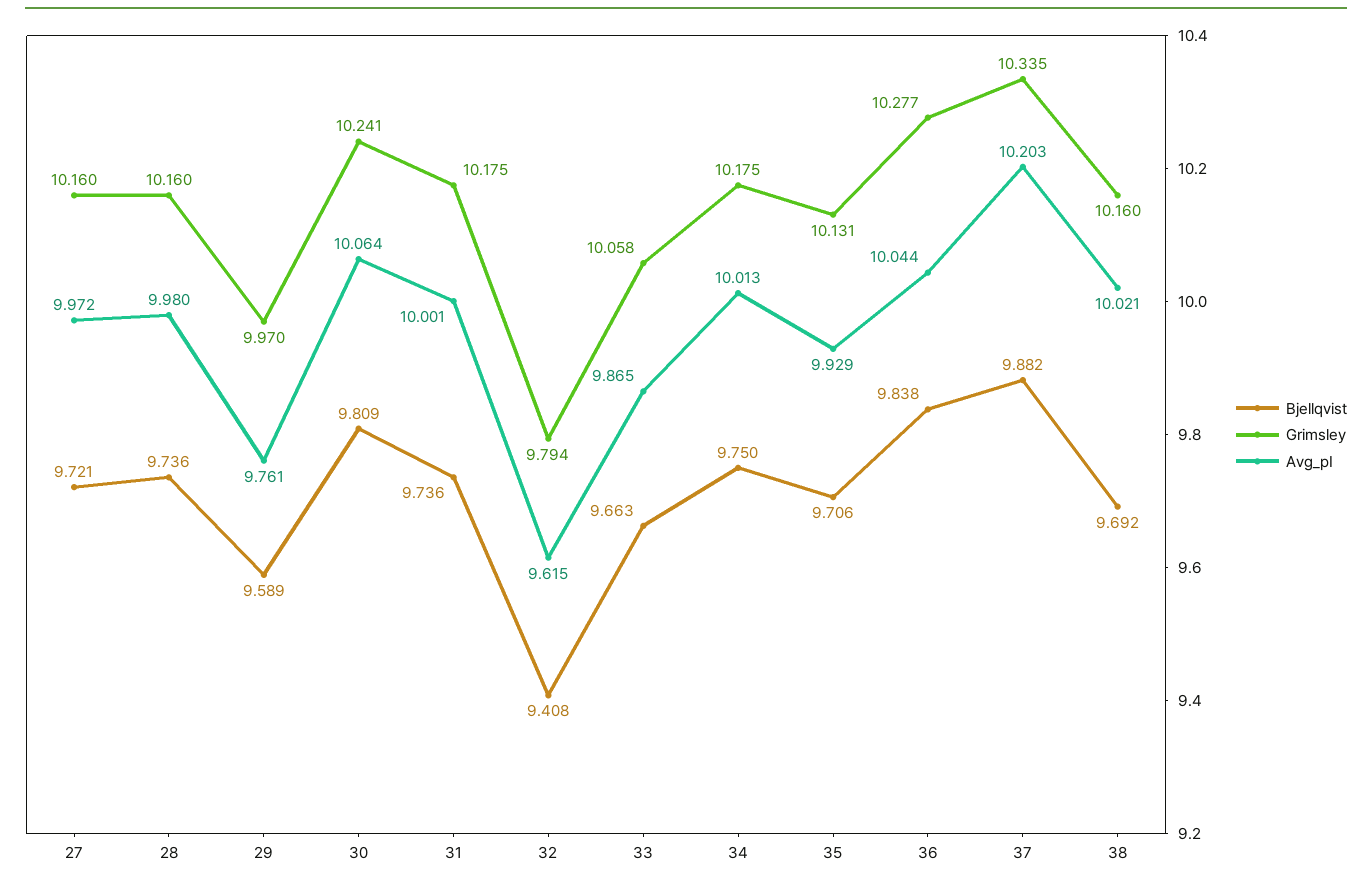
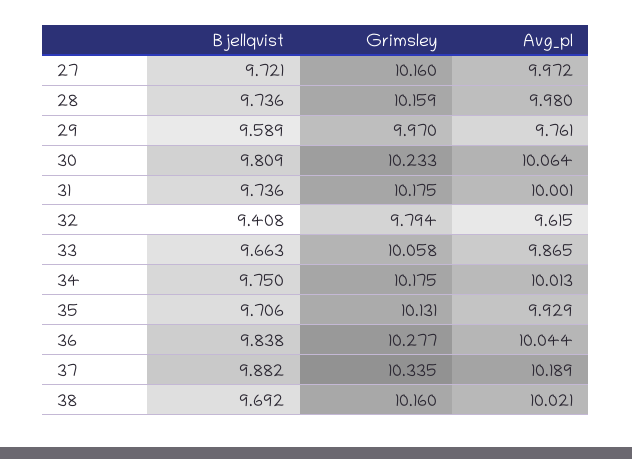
  {
    "Bjellqvist": {
      "27": 9.721,
      "28": 9.736,
      "29": 9.589,
      "30": 9.809,
      "31": 9.736,
      "32": 9.408,
      "33": 9.663,
      "34": 9.75,
      "35": 9.706,
      "36": 9.838,
      "37": 9.882,
      "38": 9.692
    },
    "Grimsley": {
      "27": 10.16,
-     "28": 10.16,
+     "28": 10.159,
      "29": 9.97,
-     "30": 10.241,
+     "30": 10.233,
      "31": 10.175,
      "32": 9.794,
      "33": 10.058,
      "34": 10.175,
      "35": 10.131,
      "36": 10.277,
      "37": 10.335,
      "38": 10.16
    },
    "Avg_pI": {
      "27": 9.972,
      "28": 9.98,
      "29": 9.761,
      "30": 10.064,
      "31": 10.001,
      "32": 9.615,
      "33": 9.865,
      "34": 10.013,
      "35": 9.929,
      "36": 10.044,
-     "37": 10.203,
+     "37": 10.189,
      "38": 10.021
    }
  }

